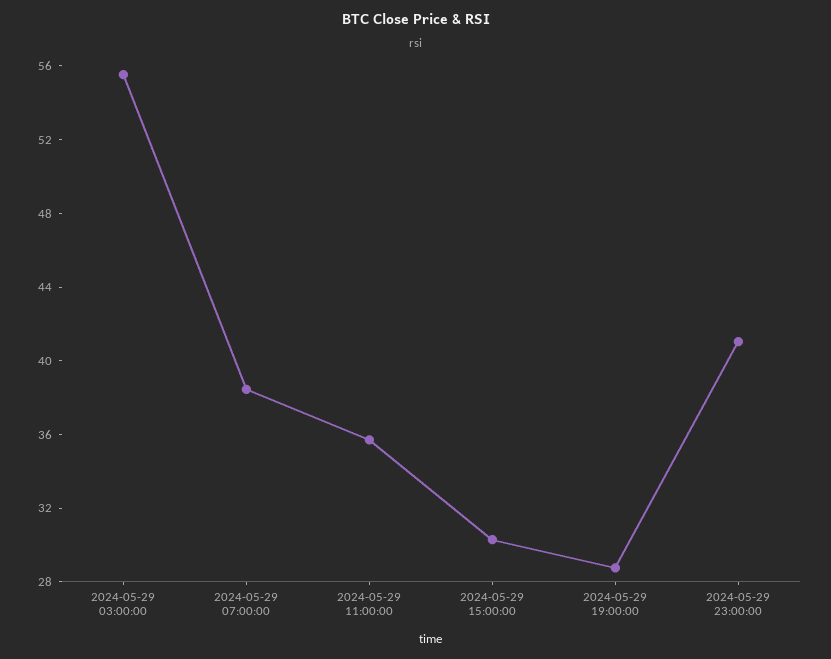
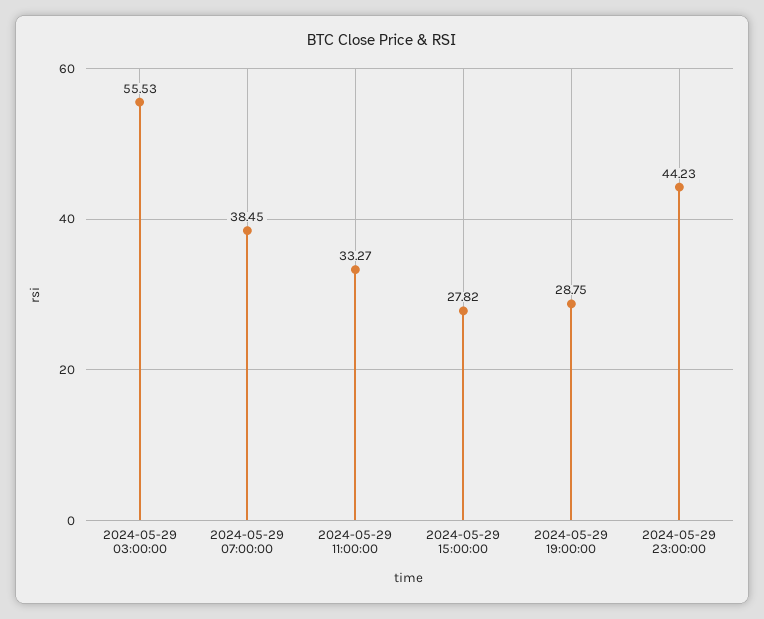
  {
    "2024-05-29 03:00:00": 55.53,
    "2024-05-29 07:00:00": 38.45,
-   "2024-05-29 11:00:00": 36,
+   "2024-05-29 11:00:00": 33.27,
-   "2024-05-29 15:00:00": 30,
+   "2024-05-29 15:00:00": 27.82,
    "2024-05-29 19:00:00": 28.75,
-   "2024-05-29 23:00:00": 41
+   "2024-05-29 23:00:00": 44.23
  }

